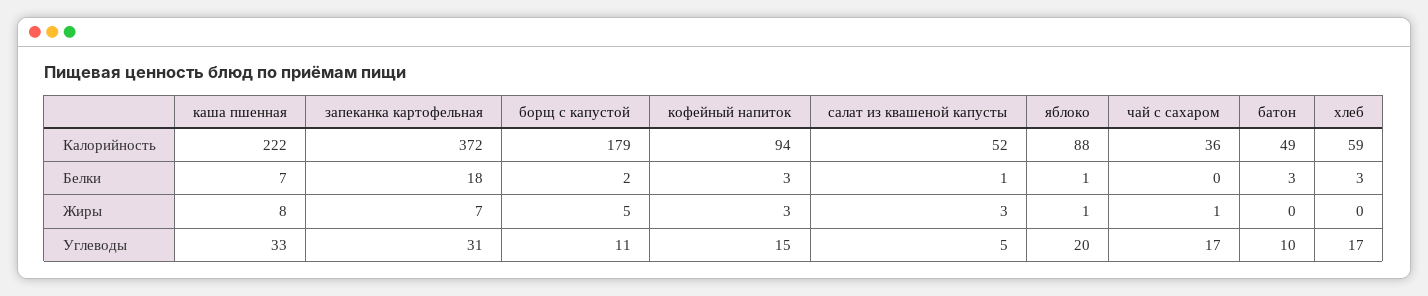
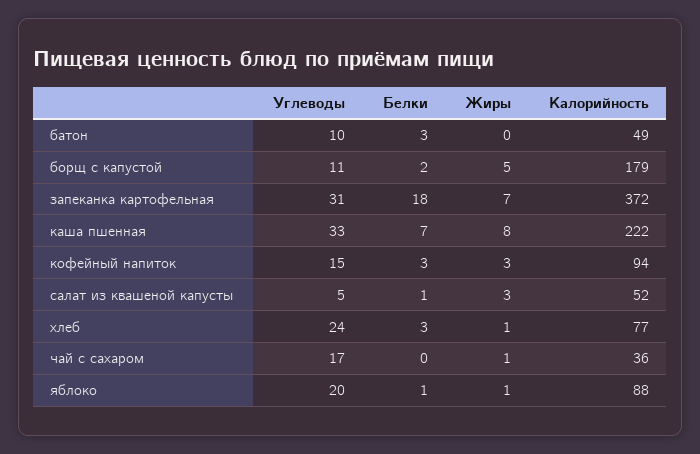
  {
    "каша пшенная": {
      "Калорийность": 222,
      "Белки": 7,
      "Жиры": 8,
      "Углеводы": 33
    },
    "запеканка картофельная": {
      "Калорийность": 372,
      "Белки": 18,
      "Жиры": 7,
      "Углеводы": 31
    },
    "борщ с капустой": {
      "Калорийность": 179,
      "Белки": 2,
      "Жиры": 5,
      "Углеводы": 11
    },
    "кофейный напиток": {
      "Калорийность": 94,
      "Белки": 3,
      "Жиры": 3,
      "Углеводы": 15
    },
    "салат из квашеной капусты": {
      "Калорийность": 52,
      "Белки": 1,
      "Жиры": 3,
      "Углеводы": 5
    },
    "яблоко": {
      "Калорийность": 88,
      "Белки": 1,
      "Жиры": 1,
      "Углеводы": 20
    },
    "чай с сахаром": {
      "Калорийность": 36,
      "Белки": 0,
      "Жиры": 1,
      "Углеводы": 17
    },
    "батон": {
      "Калорийность": 49,
      "Белки": 3,
      "Жиры": 0,
      "Углеводы": 10
    },
    "хлеб": {
-     "Калорийность": 59,
+     "Калорийность": 77,
      "Белки": 3,
-     "Жиры": 0,
+     "Жиры": 1,
-     "Углеводы": 17
+     "Углеводы": 24
    }
  }

